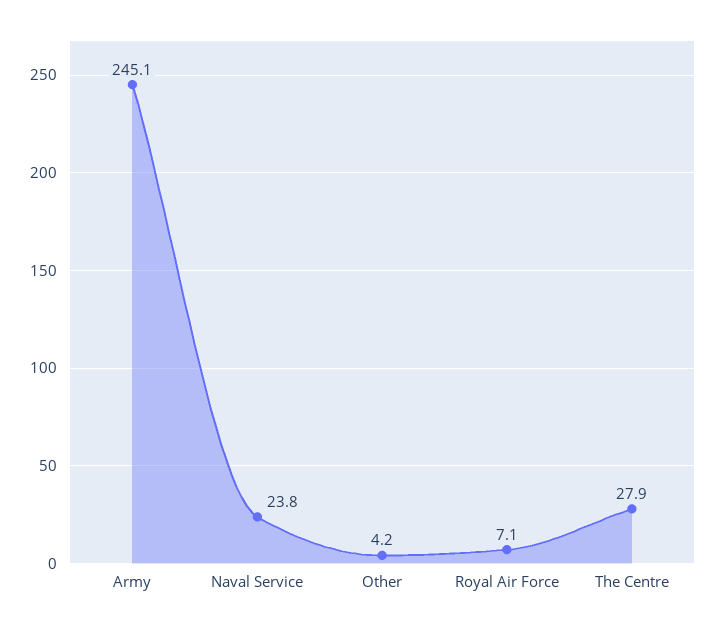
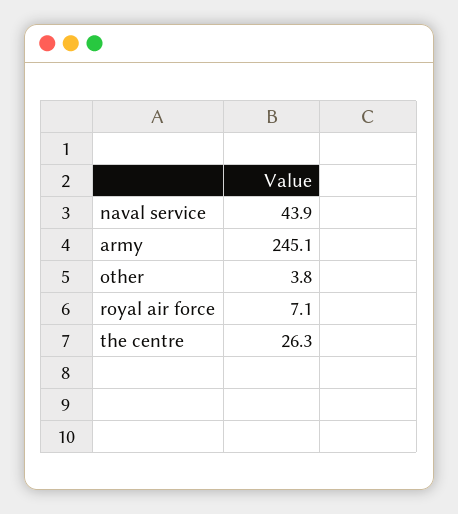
  {
    "Army": 245.1,
-   "Naval Service": 23.8,
+   "Naval Service": 43.9,
-   "Other": 4.2,
+   "Other": 3.8,
    "Royal Air Force": 7.1,
-   "The Centre": 27.9
+   "The Centre": 26.3
  }

